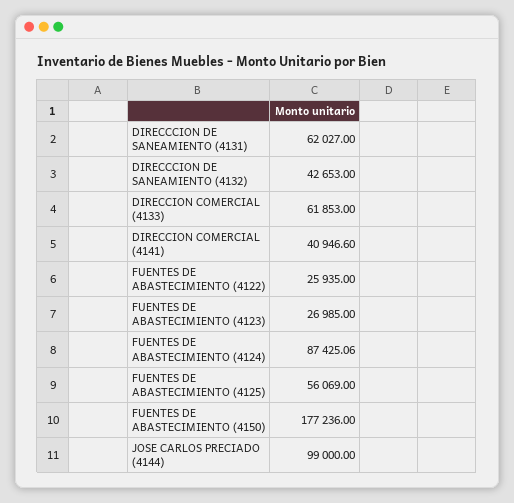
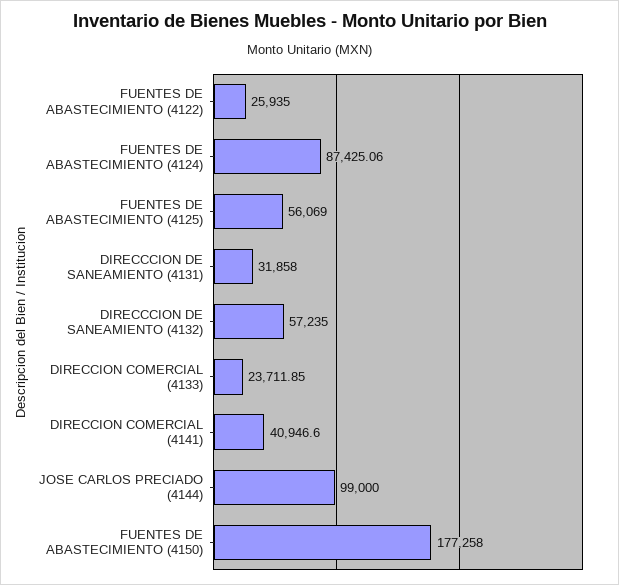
  {
-   "DIRECCCION DE SANEAMIENTO (4131)": 62027,
+   "DIRECCCION DE SANEAMIENTO (4131)": 31858,
-   "DIRECCCION DE SANEAMIENTO (4132)": 42653,
+   "DIRECCCION DE SANEAMIENTO (4132)": 57235,
-   "DIRECCION COMERCIAL (4133)": 61853,
+   "DIRECCION COMERCIAL (4133)": 23711.85,
    "DIRECCION COMERCIAL (4141)": 40946.6,
    "FUENTES DE ABASTECIMIENTO (4122)": 25935,
-   "FUENTES DE ABASTECIMIENTO (4123)": 26985,
    "FUENTES DE ABASTECIMIENTO (4124)": 87425.06,
    "FUENTES DE ABASTECIMIENTO (4125)": 56069,
-   "FUENTES DE ABASTECIMIENTO (4150)": 177236,
+   "FUENTES DE ABASTECIMIENTO (4150)": 177258,
    "JOSE CARLOS PRECIADO (4144)": 99000
  }

